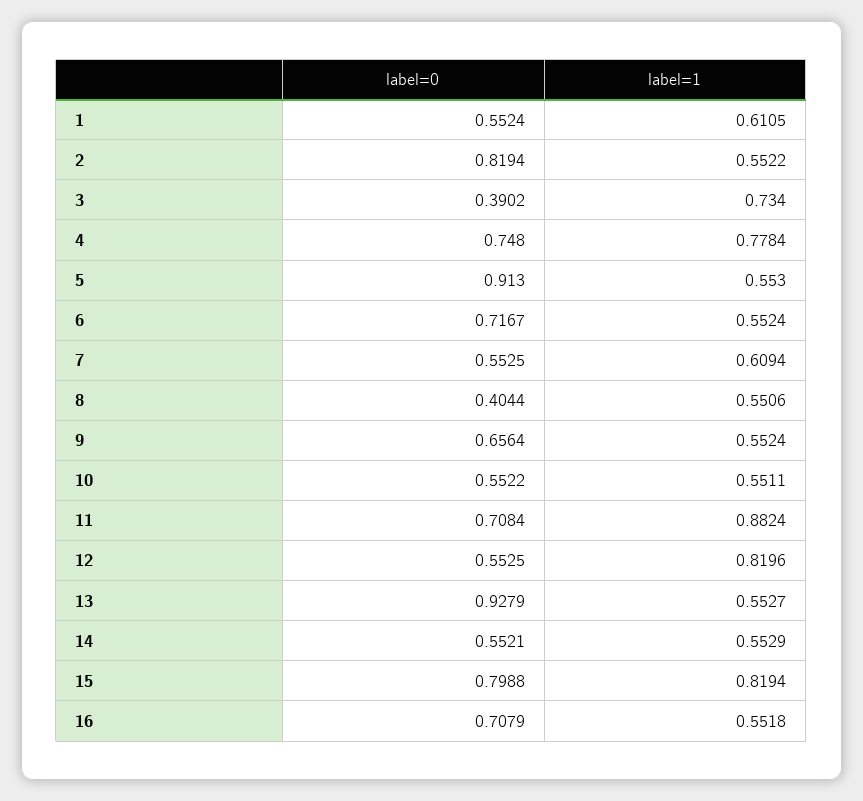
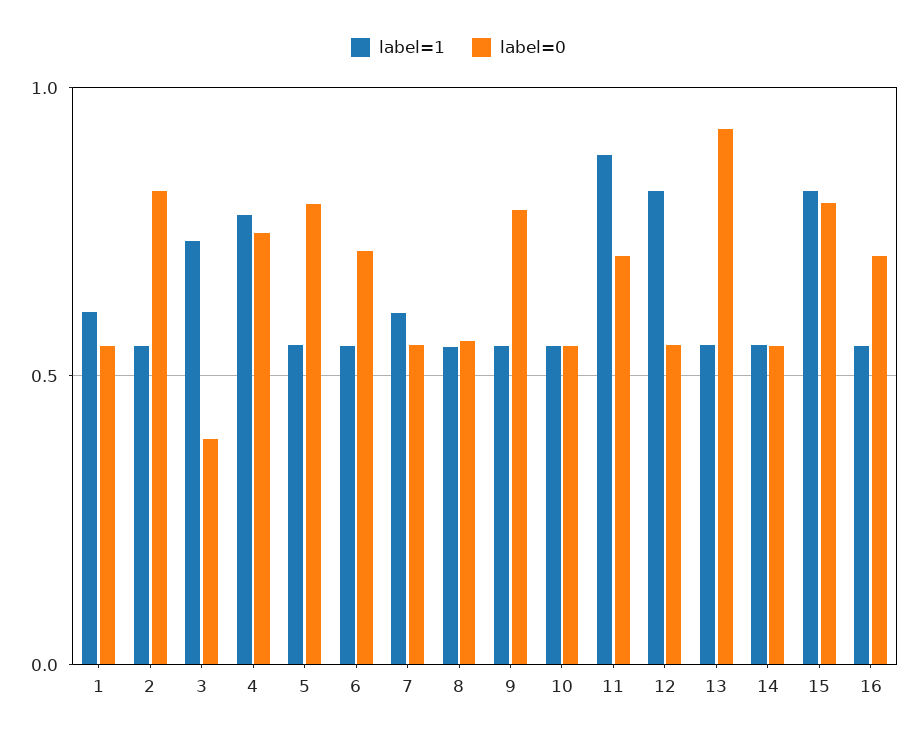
  {
    "label=0": {
      "1": 0.5524,
      "2": 0.8194,
      "3": 0.3902,
      "4": 0.748,
-     "5": 0.913,
+     "5": 0.8,
      "6": 0.7167,
      "7": 0.5525,
-     "8": 0.4044,
+     "8": 0.55,
-     "9": 0.6564,
+     "9": 0.8,
      "10": 0.5522,
      "11": 0.7084,
      "12": 0.5525,
      "13": 0.9279,
      "14": 0.5521,
      "15": 0.7988,
      "16": 0.7079
    },
    "label=1": {
      "1": 0.6105,
      "2": 0.5522,
      "3": 0.734,
      "4": 0.7784,
      "5": 0.553,
      "6": 0.5524,
      "7": 0.6094,
      "8": 0.5506,
      "9": 0.5524,
      "10": 0.5511,
      "11": 0.8824,
      "12": 0.8196,
      "13": 0.5527,
      "14": 0.5529,
      "15": 0.8194,
      "16": 0.5518
    }
  }

